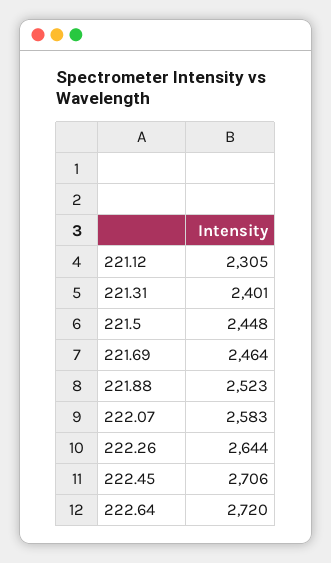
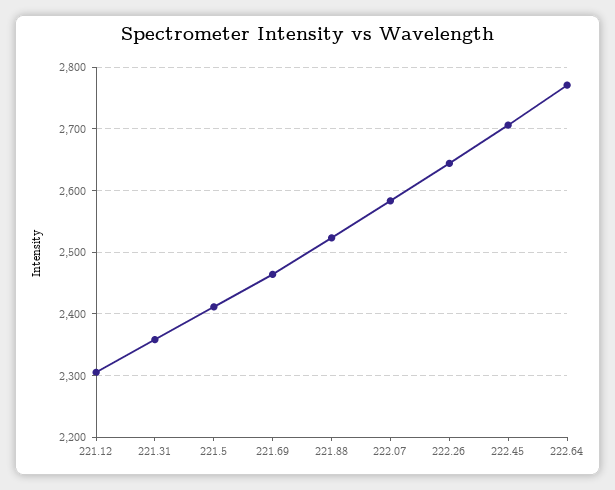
  {
    "221.12": 2305,
-   "221.31": 2401,
+   "221.31": 2360,
-   "221.5": 2448,
+   "221.5": 2410,
    "221.69": 2464,
    "221.88": 2523,
    "222.07": 2583,
    "222.26": 2644,
    "222.45": 2706,
-   "222.64": 2720
+   "222.64": 2770
  }

